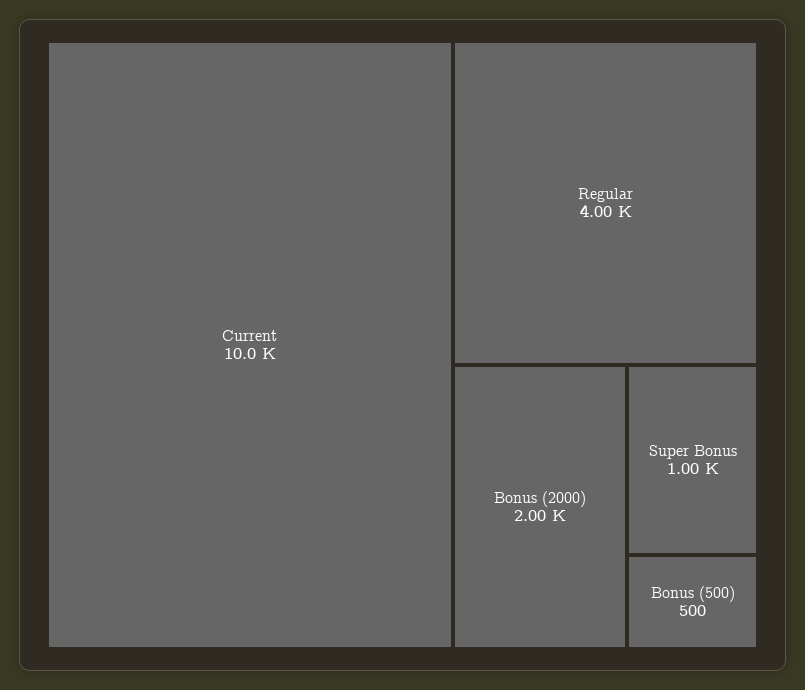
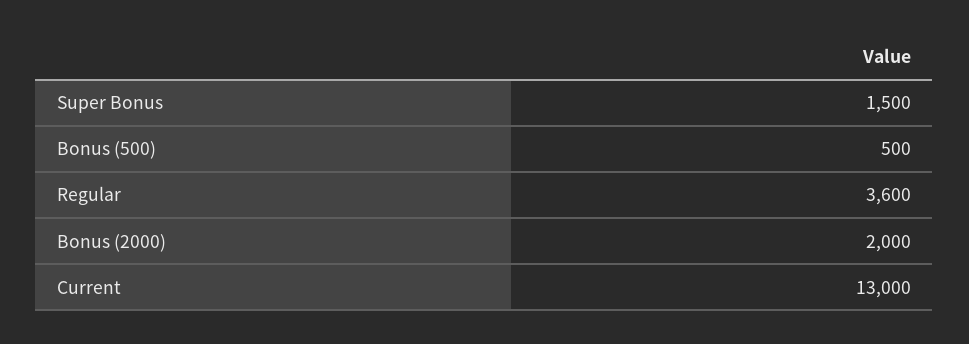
  {
-   "Current": 10000,
+   "Current": 13000,
-   "Regular": 4000,
+   "Regular": 3600,
    "Bonus (2000)": 2000,
-   "Super Bonus": 1000,
+   "Super Bonus": 1500,
    "Bonus (500)": 500
  }

